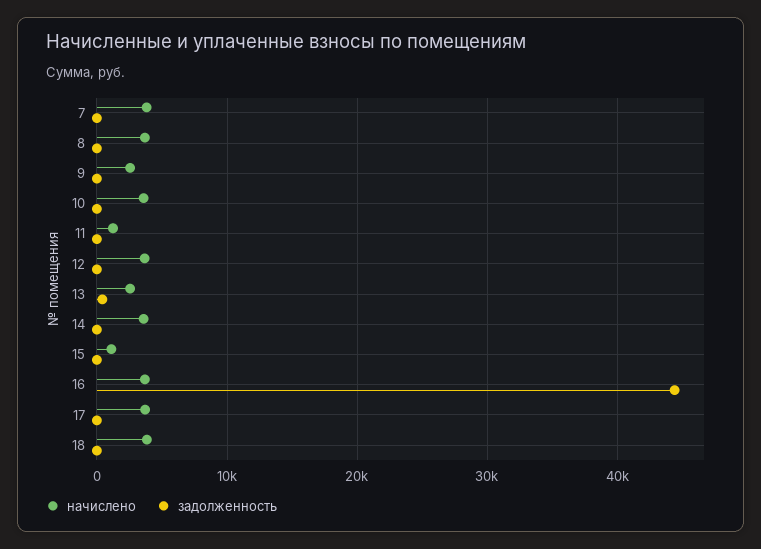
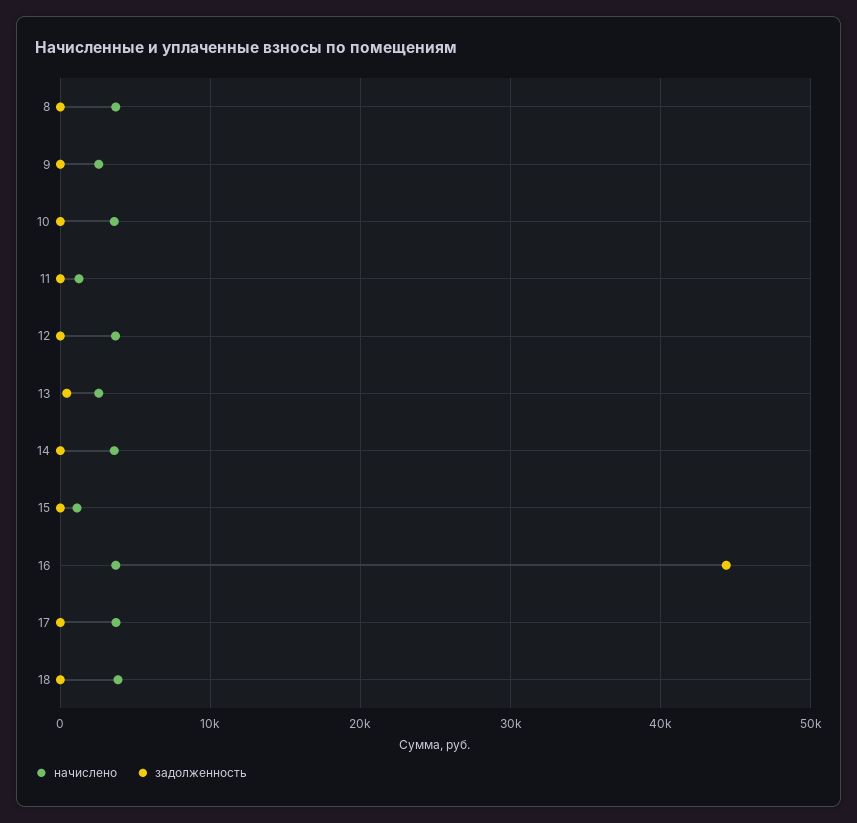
  {
    "начислено": {
-     "7": 4000,
      "8": 4000,
      "9": 3000,
      "10": 4000,
      "11": 1000,
      "12": 4000,
      "13": 3000,
      "14": 4000,
      "15": 1000,
      "16": 4000,
      "17": 4000,
      "18": 4000
    },
    "задолженность": {
-     "7": 0,
      "8": 0,
      "9": 0,
      "10": 0,
      "11": 0,
      "12": 0,
      "13": 0,
      "14": 0,
      "15": 0,
      "16": 44000,
      "17": 0,
      "18": 0
    }
  }

